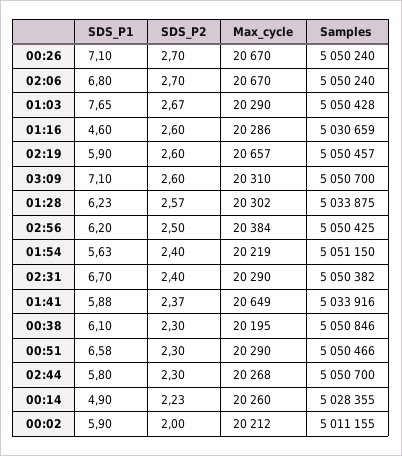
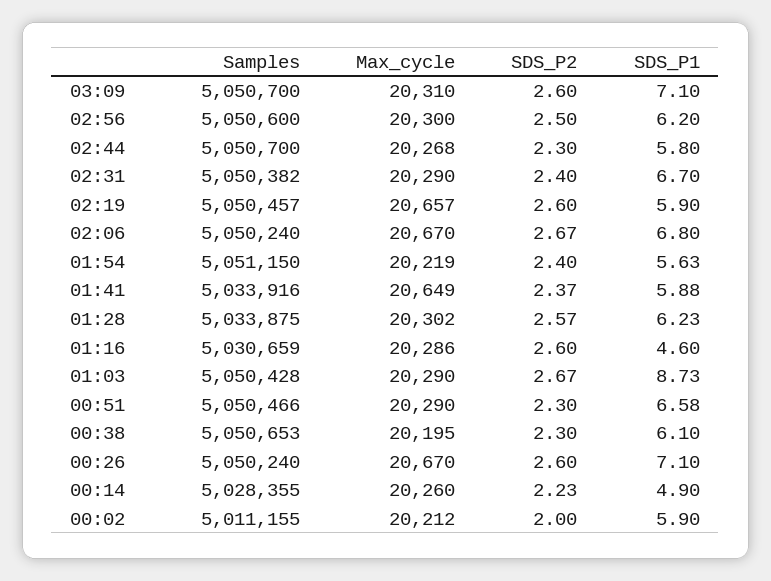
  {
    "SDS_P1": {
      "00:26": 7.1,
      "02:06": 6.8,
-     "01:03": 7.65,
+     "01:03": 8.73,
      "01:16": 4.6,
      "02:19": 5.9,
      "03:09": 7.1,
      "01:28": 6.23,
      "02:56": 6.2,
      "01:54": 5.63,
      "02:31": 6.7,
      "01:41": 5.88,
      "00:38": 6.1,
      "00:51": 6.58,
      "02:44": 5.8,
      "00:14": 4.9,
      "00:02": 5.9
    },
    "SDS_P2": {
-     "00:26": 2.7,
+     "00:26": 2.6,
-     "02:06": 2.7,
+     "02:06": 2.67,
      "01:03": 2.67,
      "01:16": 2.6,
      "02:19": 2.6,
      "03:09": 2.6,
      "01:28": 2.57,
      "02:56": 2.5,
      "01:54": 2.4,
      "02:31": 2.4,
      "01:41": 2.37,
      "00:38": 2.3,
      "00:51": 2.3,
      "02:44": 2.3,
      "00:14": 2.23,
      "00:02": 2
    },
    "Max_cycle": {
      "00:26": 20670,
      "02:06": 20670,
      "01:03": 20290,
      "01:16": 20286,
      "02:19": 20657,
      "03:09": 20310,
      "01:28": 20302,
-     "02:56": 20384,
+     "02:56": 20300,
      "01:54": 20219,
      "02:31": 20290,
      "01:41": 20649,
      "00:38": 20195,
      "00:51": 20290,
      "02:44": 20268,
      "00:14": 20260,
      "00:02": 20212
    },
    "Samples": {
      "00:26": 5050240,
      "02:06": 5050240,
      "01:03": 5050428,
      "01:16": 5030659,
      "02:19": 5050457,
      "03:09": 5050700,
      "01:28": 5033875,
-     "02:56": 5050425,
+     "02:56": 5050600,
      "01:54": 5051150,
      "02:31": 5050382,
      "01:41": 5033916,
-     "00:38": 5050846,
+     "00:38": 5050653,
      "00:51": 5050466,
      "02:44": 5050700,
      "00:14": 5028355,
      "00:02": 5011155
    }
  }

